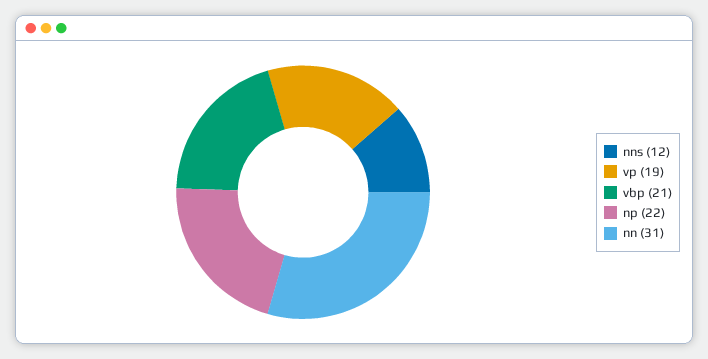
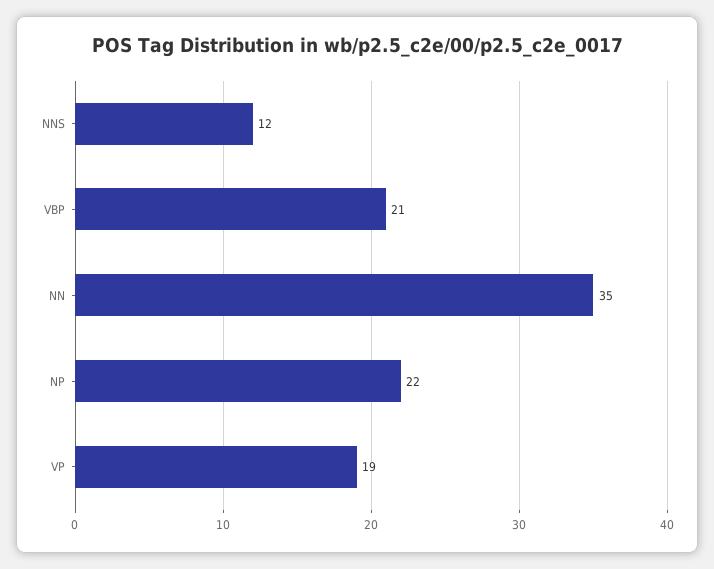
  {
    "nns": 12,
    "vp": 19,
    "vbp": 21,
    "np": 22,
-   "nn": 31
+   "nn": 35
  }

